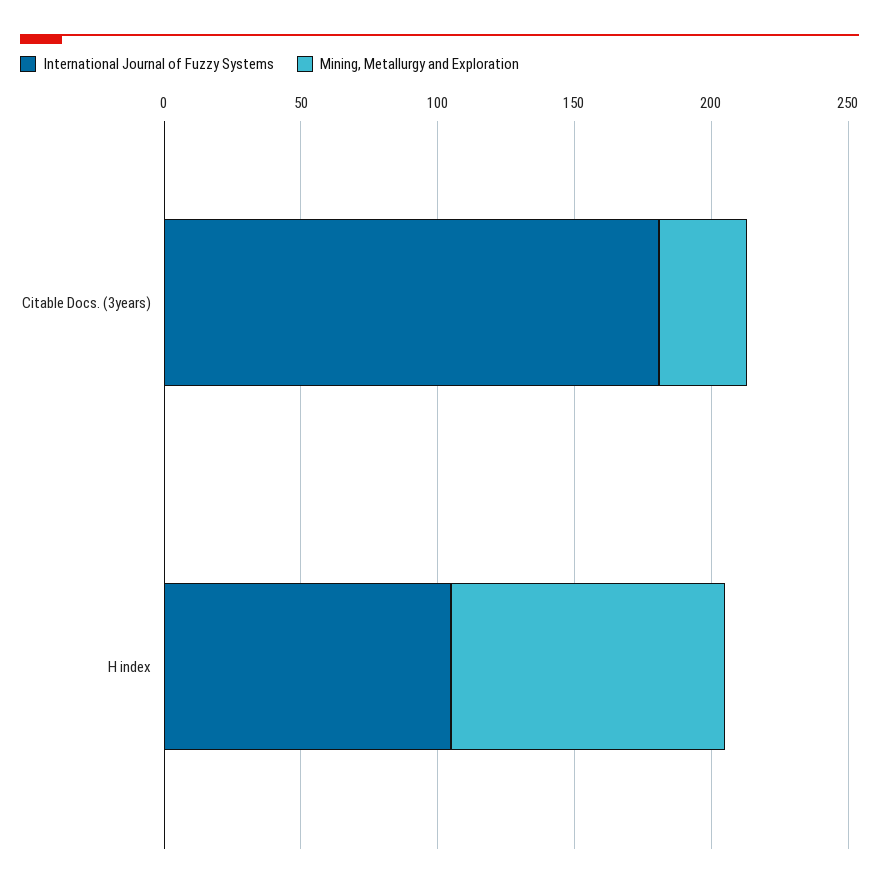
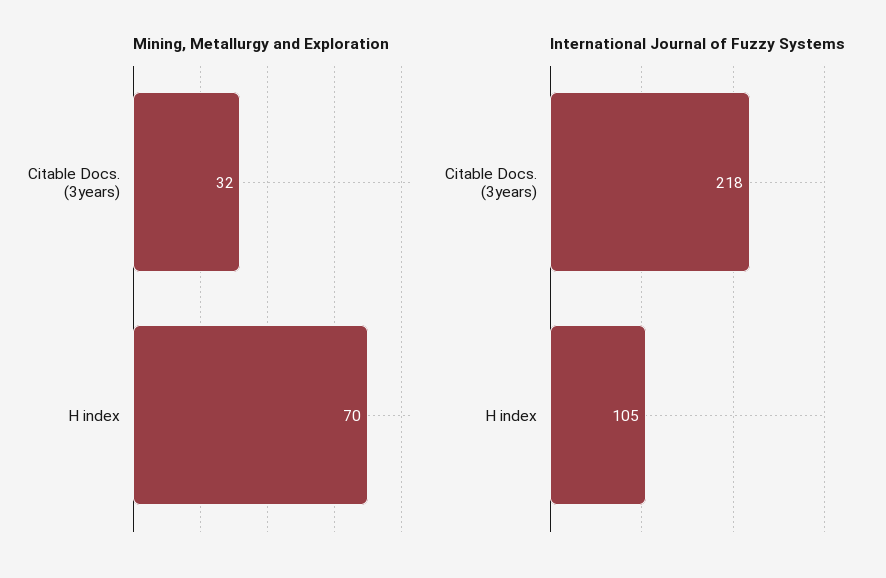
  {
    "International Journal of Fuzzy Systems": {
-     "Citable Docs. (3years)": 180,
+     "Citable Docs. (3years)": 218,
      "H index": 105
    },
    "Mining, Metallurgy and Exploration": {
      "Citable Docs. (3years)": 32,
-     "H index": 100
+     "H index": 70
    }
  }

